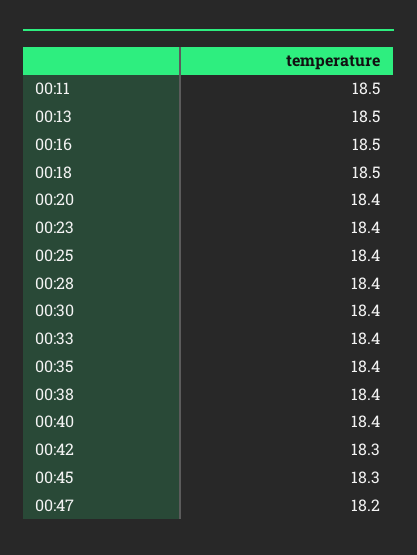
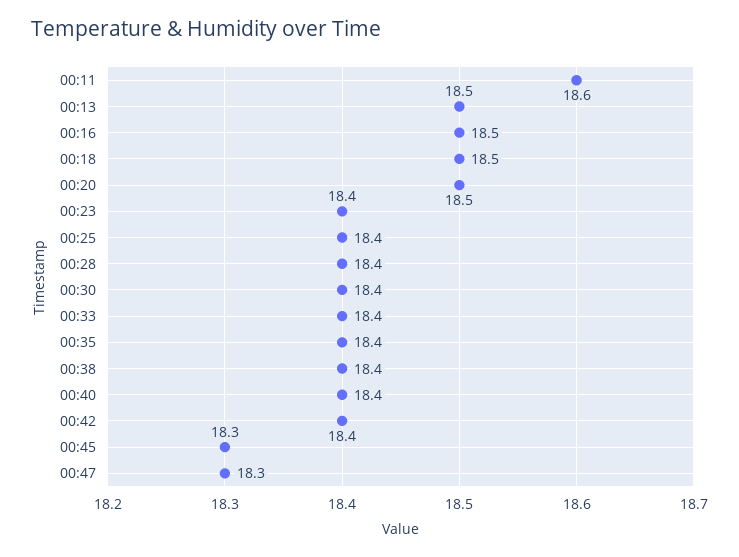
  {
-   "00:11": 18.5,
+   "00:11": 18.6,
    "00:13": 18.5,
    "00:16": 18.5,
    "00:18": 18.5,
-   "00:20": 18.4,
+   "00:20": 18.5,
    "00:23": 18.4,
    "00:25": 18.4,
    "00:28": 18.4,
    "00:30": 18.4,
    "00:33": 18.4,
    "00:35": 18.4,
    "00:38": 18.4,
    "00:40": 18.4,
-   "00:42": 18.3,
+   "00:42": 18.4,
    "00:45": 18.3,
-   "00:47": 18.2
+   "00:47": 18.3
  }

